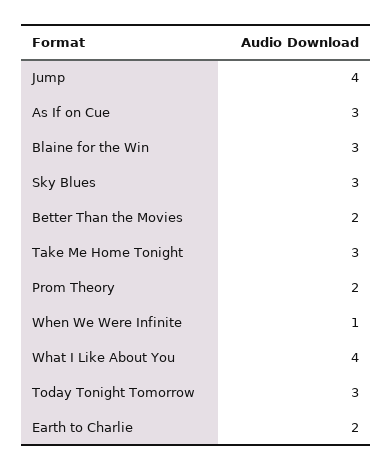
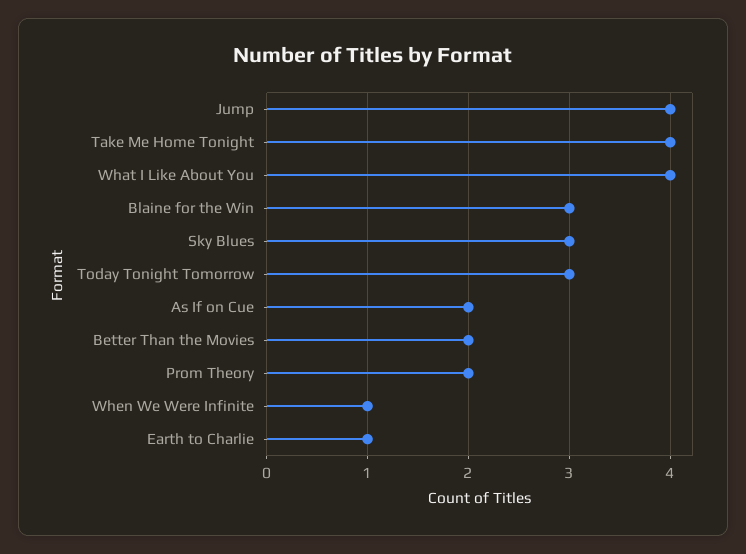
  {
    "Jump": 4,
-   "As If on Cue": 3,
+   "As If on Cue": 2,
    "Blaine for the Win": 3,
    "Sky Blues": 3,
    "Better Than the Movies": 2,
-   "Take Me Home Tonight": 3,
+   "Take Me Home Tonight": 4,
    "Prom Theory": 2,
    "When We Were Infinite": 1,
    "What I Like About You": 4,
    "Today Tonight Tomorrow": 3,
-   "Earth to Charlie": 2
+   "Earth to Charlie": 1
  }

